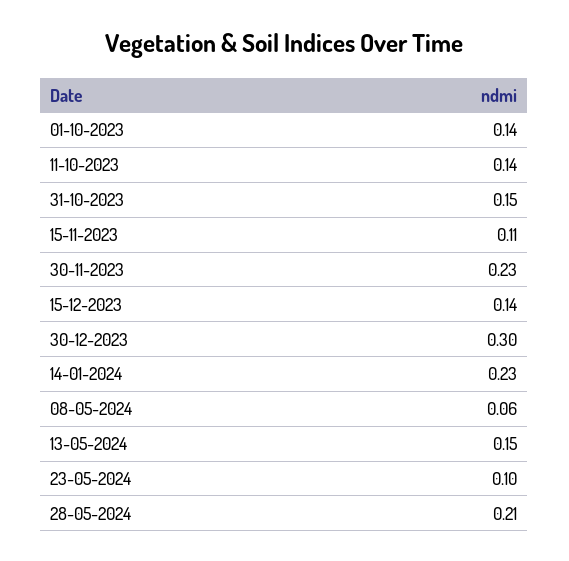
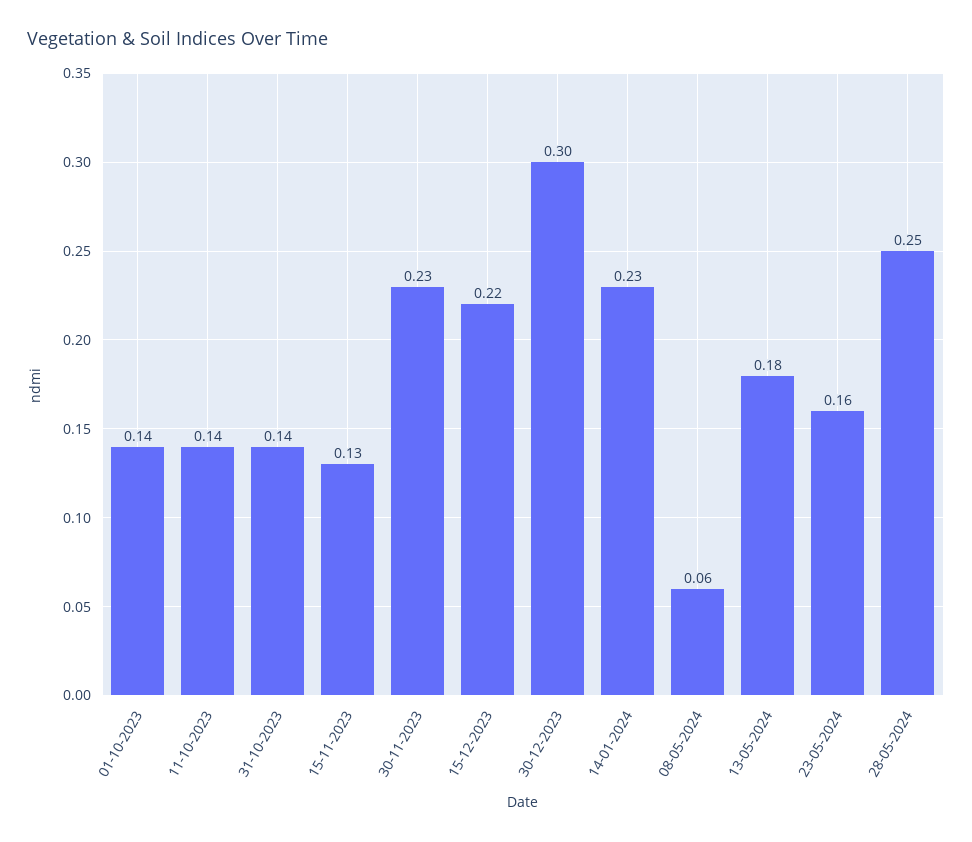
  {
    "01-10-2023": 0.14,
    "11-10-2023": 0.14,
-   "31-10-2023": 0.15,
+   "31-10-2023": 0.14,
-   "15-11-2023": 0.11,
+   "15-11-2023": 0.13,
    "30-11-2023": 0.23,
-   "15-12-2023": 0.14,
+   "15-12-2023": 0.22,
    "30-12-2023": 0.3,
    "14-01-2024": 0.23,
    "08-05-2024": 0.06,
-   "13-05-2024": 0.15,
+   "13-05-2024": 0.18,
-   "23-05-2024": 0.1,
+   "23-05-2024": 0.16,
-   "28-05-2024": 0.21
+   "28-05-2024": 0.25
  }

